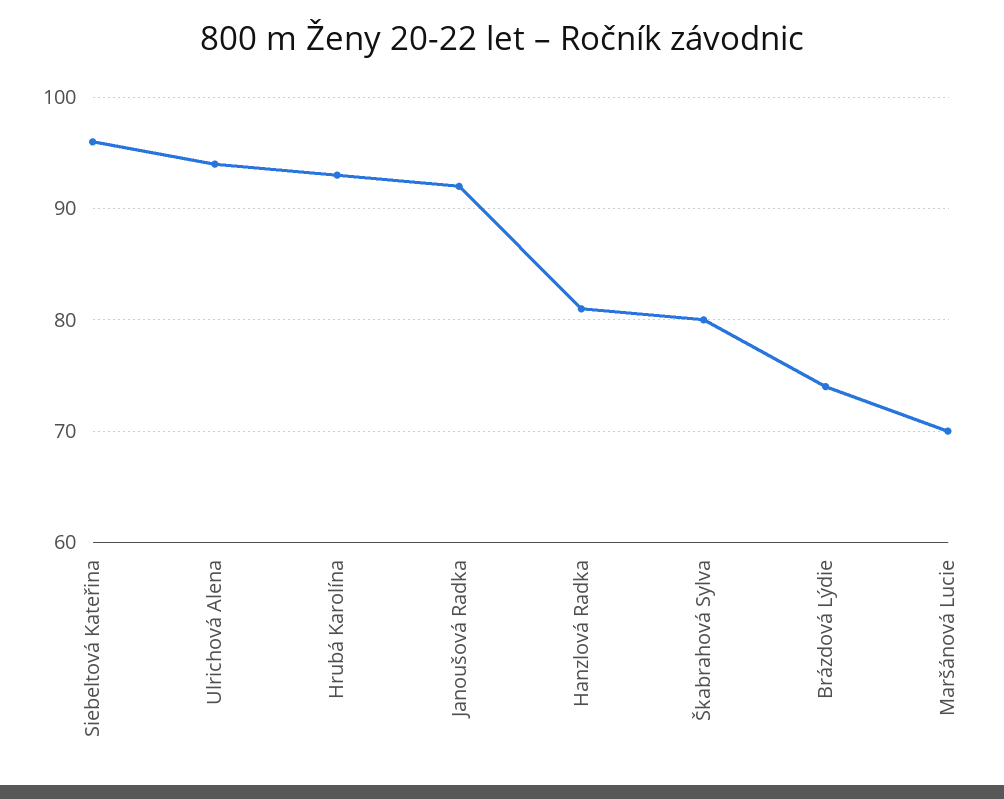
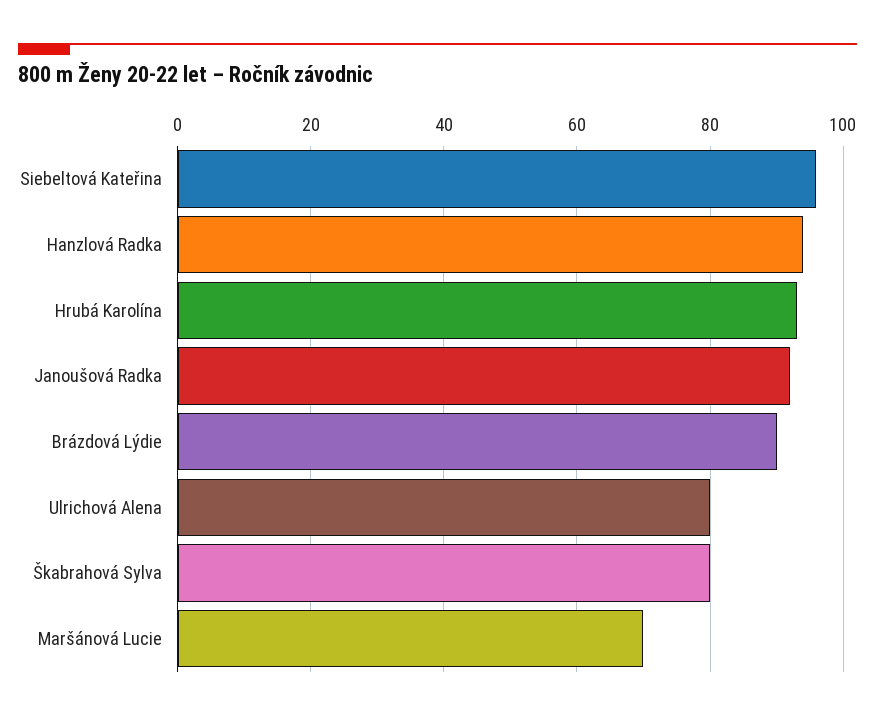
  {
    "Siebeltová Kateřina": 96,
-   "Ulrichová Alena": 94,
+   "Ulrichová Alena": 80,
    "Hrubá Karolína": 93,
    "Janoušová Radka": 92,
-   "Hanzlová Radka": 81,
+   "Hanzlová Radka": 95,
    "Škabrahová Sylva": 80,
-   "Brázdová Lýdie": 74,
+   "Brázdová Lýdie": 90,
    "Maršánová Lucie": 70
  }

